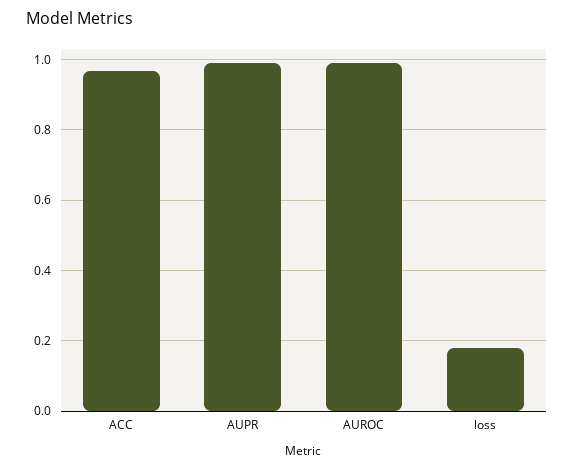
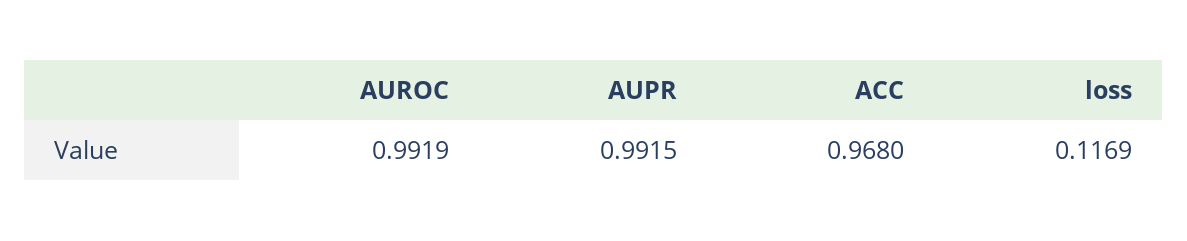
  {
    "ACC": 0.968,
    "AUPR": 0.9915,
    "AUROC": 0.9919,
-   "loss": 0.18
+   "loss": 0.1169
  }

